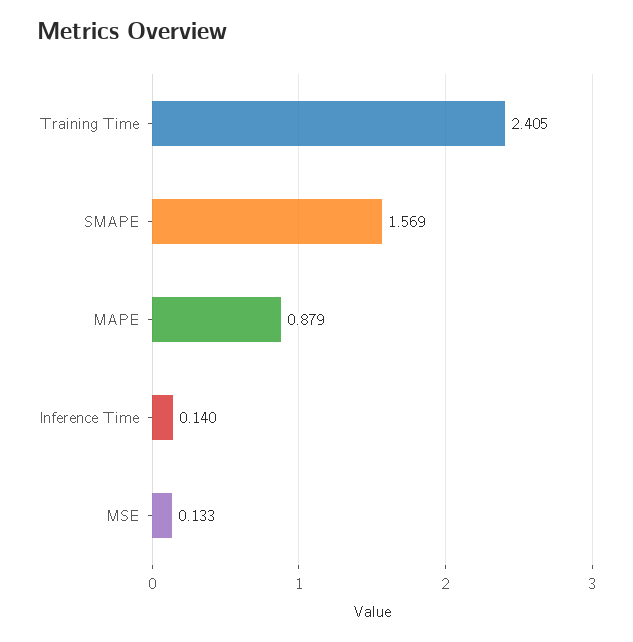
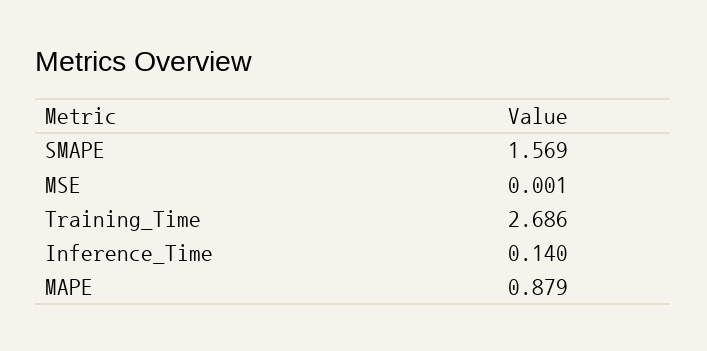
  {
-   "Training Time": 2.405,
+   "Training Time": 2.686,
    "SMAPE": 1.569,
    "MAPE": 0.879,
    "Inference Time": 0.14,
-   "MSE": 0.133
+   "MSE": 0.001
  }

